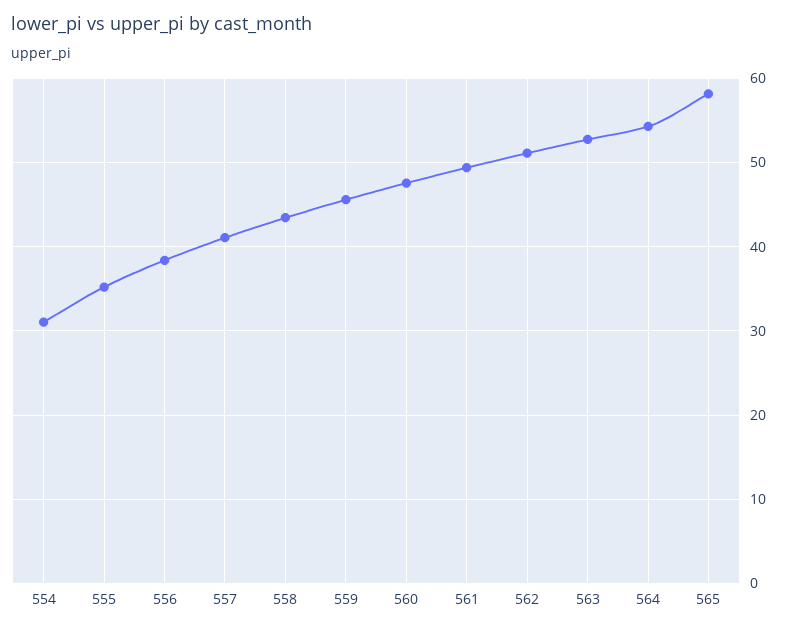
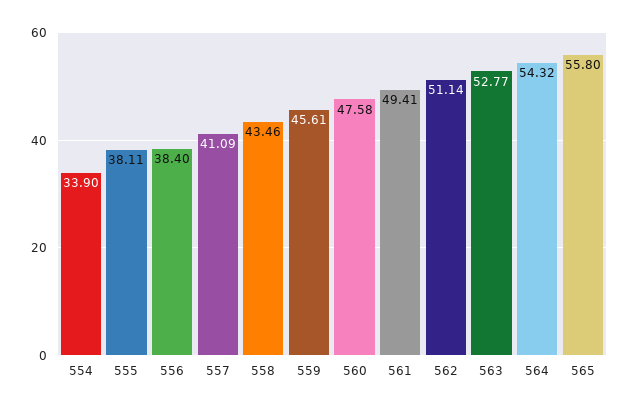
  {
-   "554": 31,
+   "554": 33.9,
-   "555": 35,
+   "555": 38.11,
    "556": 38.4,
    "557": 41.09,
    "558": 43.46,
    "559": 45.61,
    "560": 47.58,
    "561": 49.41,
    "562": 51.14,
    "563": 52.77,
    "564": 54.32,
-   "565": 58
+   "565": 55.8
  }

